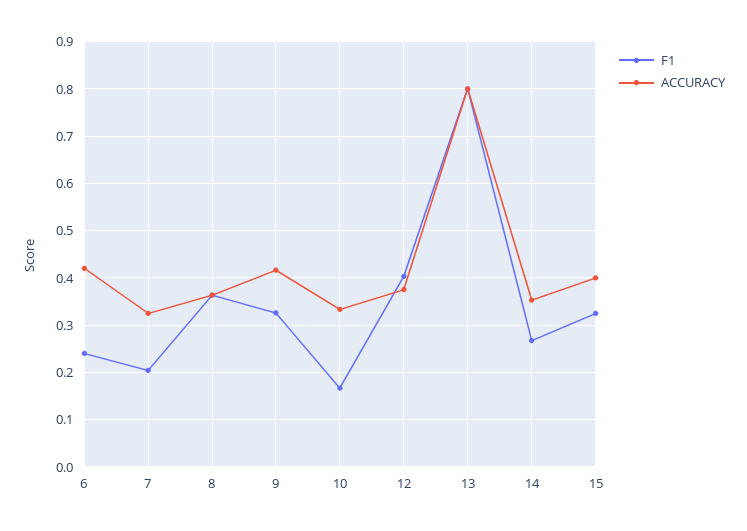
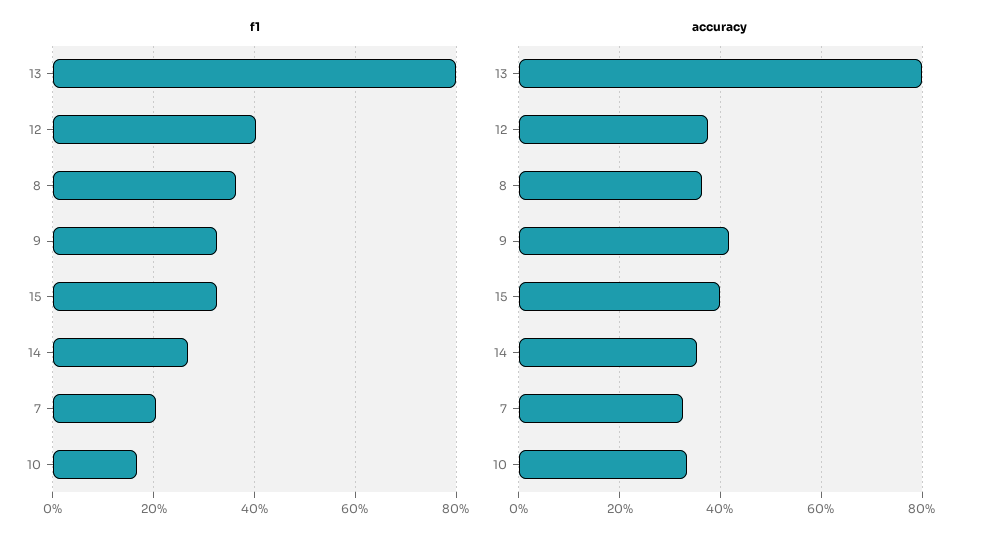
  {
    "F1": {
-     "6": 0.24,
      "7": 0.2,
      "8": 0.36,
      "9": 0.32,
      "10": 0.16,
      "12": 0.4,
      "13": 0.8,
      "14": 0.26,
      "15": 0.32
    },
    "ACCURACY": {
-     "6": 0.42,
      "7": 0.32,
      "8": 0.36,
      "9": 0.42,
      "10": 0.34,
      "12": 0.38,
      "13": 0.8,
      "14": 0.36,
      "15": 0.4
    }
  }

